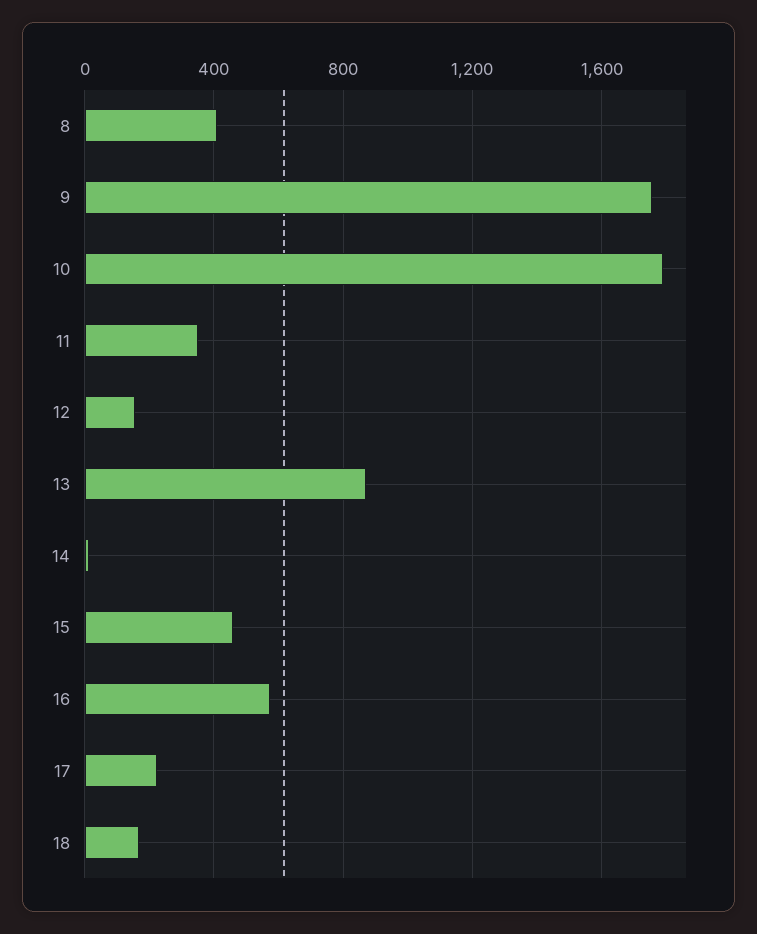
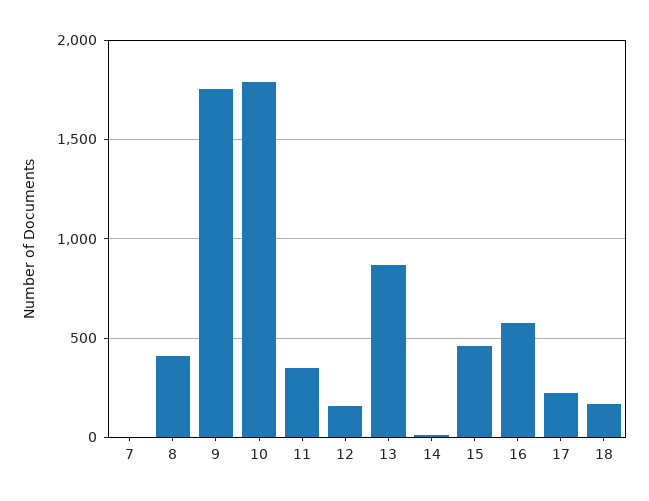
  {
    "8": 400,
    "9": 1750,
    "10": 1800,
    "11": 350,
    "12": 150,
    "13": 850,
    "14": 0,
    "15": 450,
    "16": 600,
    "17": 200,
-   "18": 150
+   "18": 150,
+   "7": 0
  }

